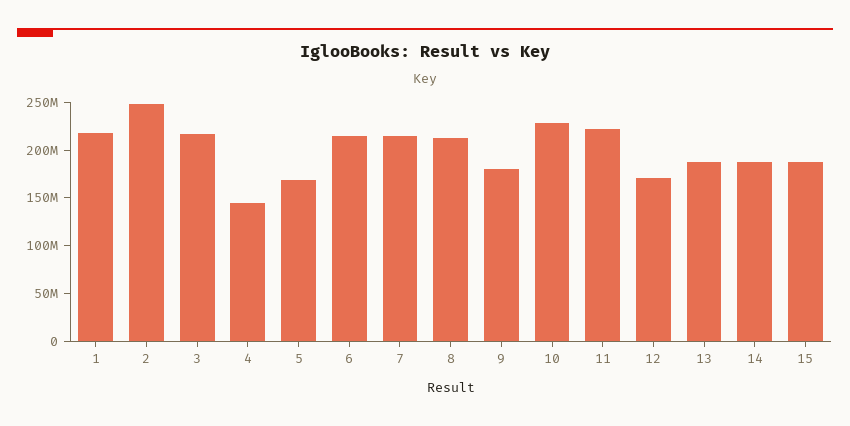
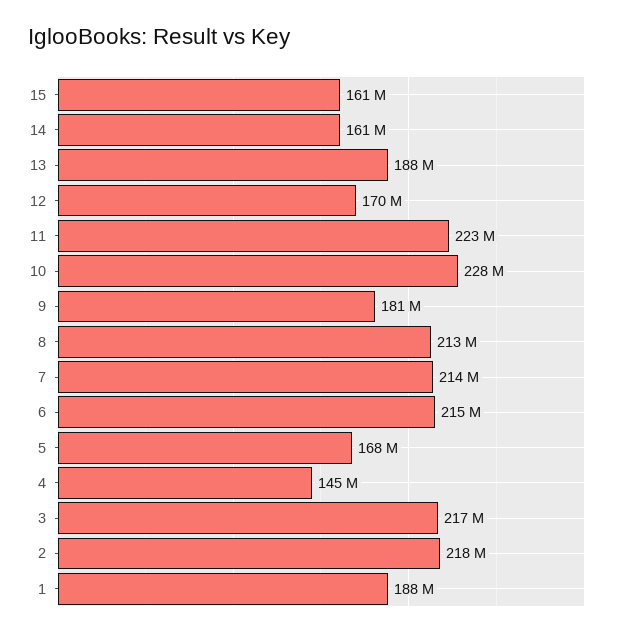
  {
-   "1": 220000000,
+   "1": 188000000,
-   "2": 250000000,
+   "2": 218000000,
    "3": 217000000,
    "4": 145000000,
    "5": 168000000,
    "6": 215000000,
    "7": 214000000,
    "8": 213000000,
    "9": 181000000,
    "10": 228000000,
    "11": 223000000,
    "12": 170000000,
    "13": 188000000,
-   "14": 190000000,
+   "14": 161000000,
-   "15": 190000000
+   "15": 161000000
  }

